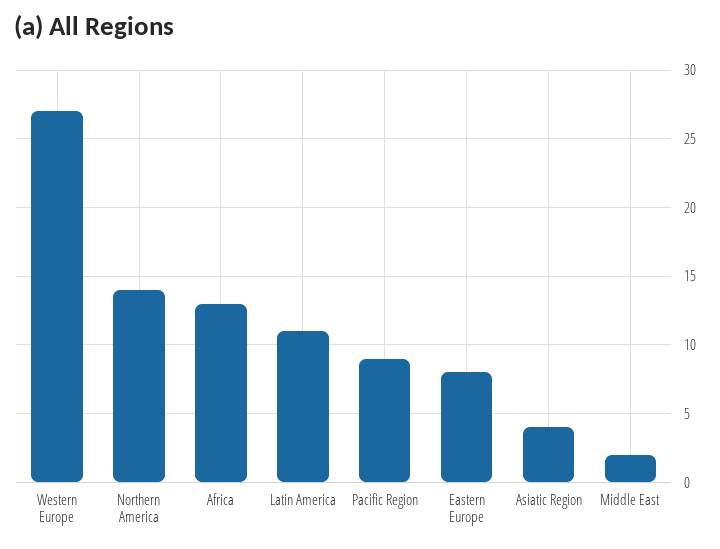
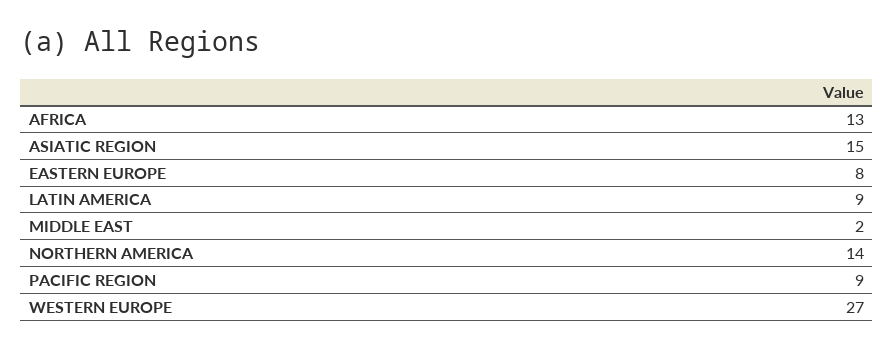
  {
    "Western Europe": 27,
    "Northern America": 14,
    "Africa": 13,
-   "Latin America": 11,
+   "Latin America": 9,
    "Pacific Region": 9,
    "Eastern Europe": 8,
-   "Asiatic Region": 4,
+   "Asiatic Region": 15,
    "Middle East": 2
  }

